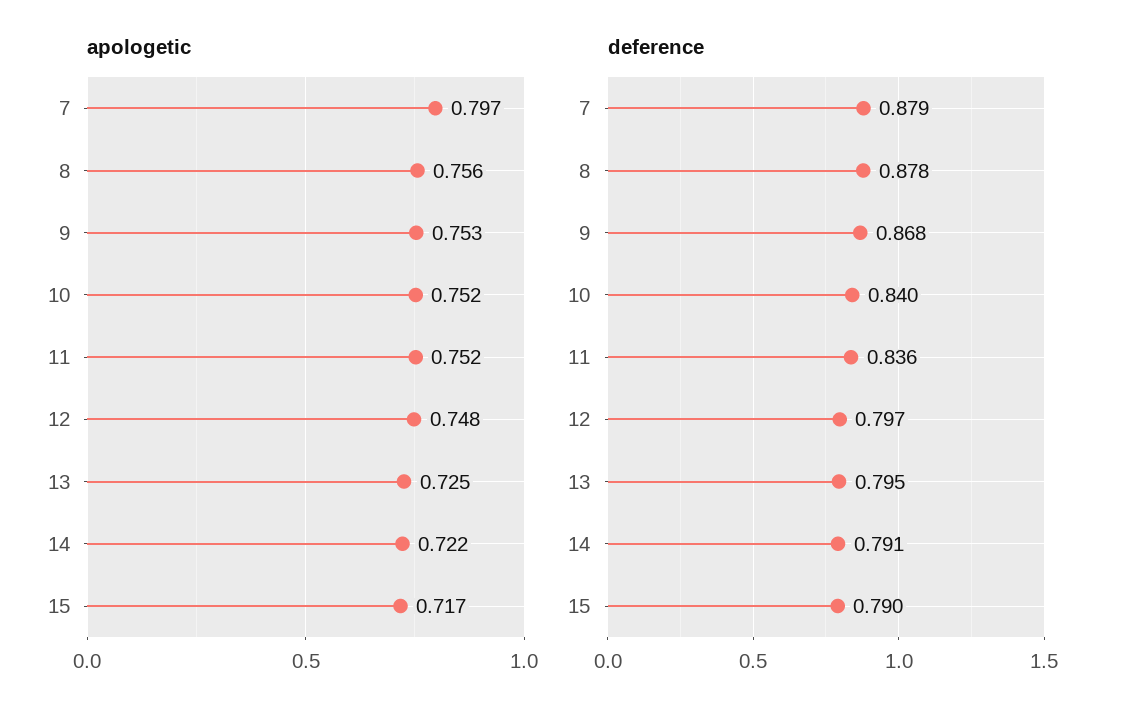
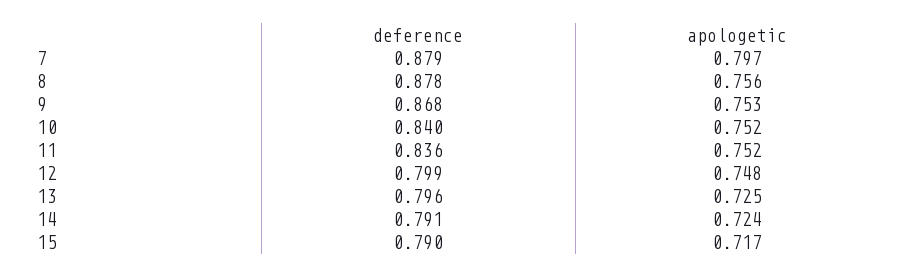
  {
    "apologetic": {
      "7": 0.797,
      "8": 0.756,
      "9": 0.753,
      "10": 0.752,
      "11": 0.752,
      "12": 0.748,
      "13": 0.725,
-     "14": 0.722,
+     "14": 0.724,
      "15": 0.717
    },
    "deference": {
      "7": 0.879,
      "8": 0.878,
      "9": 0.868,
      "10": 0.84,
      "11": 0.836,
-     "12": 0.797,
+     "12": 0.799,
-     "13": 0.795,
+     "13": 0.796,
      "14": 0.791,
      "15": 0.79
    }
  }

